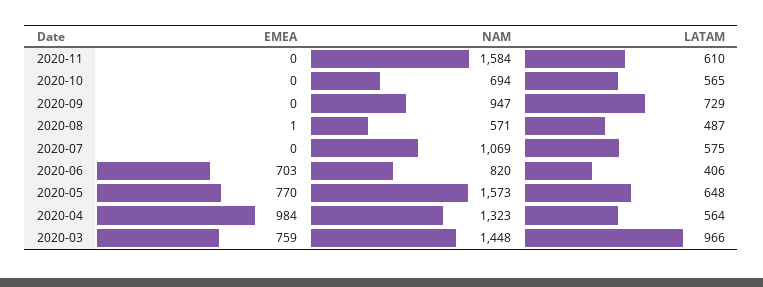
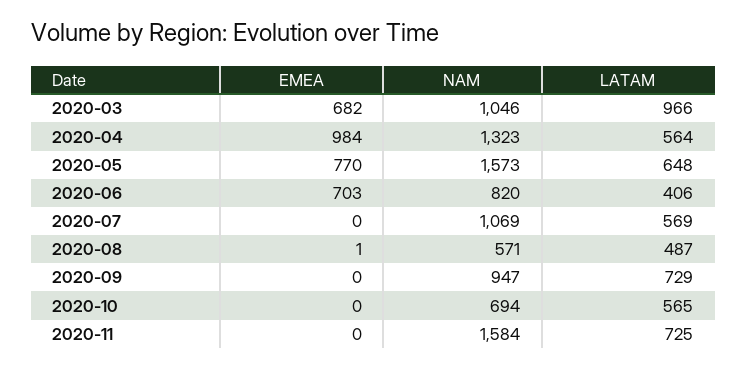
  {
    "EMEA": {
      "2020-11": 0,
      "2020-10": 0,
      "2020-09": 0,
      "2020-08": 1,
      "2020-07": 0,
      "2020-06": 703,
      "2020-05": 770,
      "2020-04": 984,
-     "2020-03": 759
+     "2020-03": 682
    },
    "NAM": {
      "2020-11": 1584,
      "2020-10": 694,
      "2020-09": 947,
      "2020-08": 571,
      "2020-07": 1069,
      "2020-06": 820,
      "2020-05": 1573,
      "2020-04": 1323,
-     "2020-03": 1448
+     "2020-03": 1046
    },
    "LATAM": {
-     "2020-11": 610,
+     "2020-11": 725,
      "2020-10": 565,
      "2020-09": 729,
      "2020-08": 487,
-     "2020-07": 575,
+     "2020-07": 569,
      "2020-06": 406,
      "2020-05": 648,
      "2020-04": 564,
      "2020-03": 966
    }
  }

